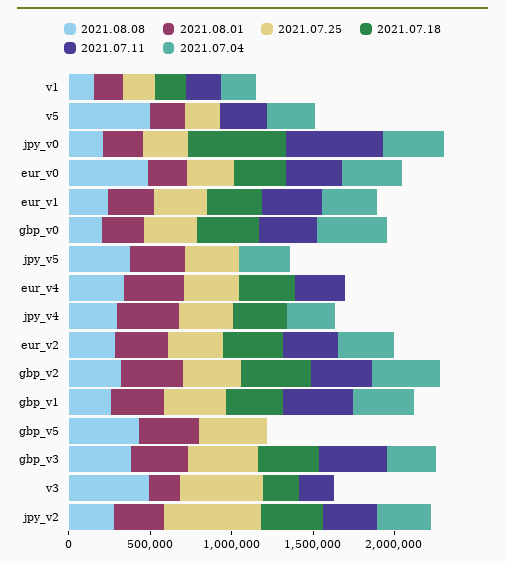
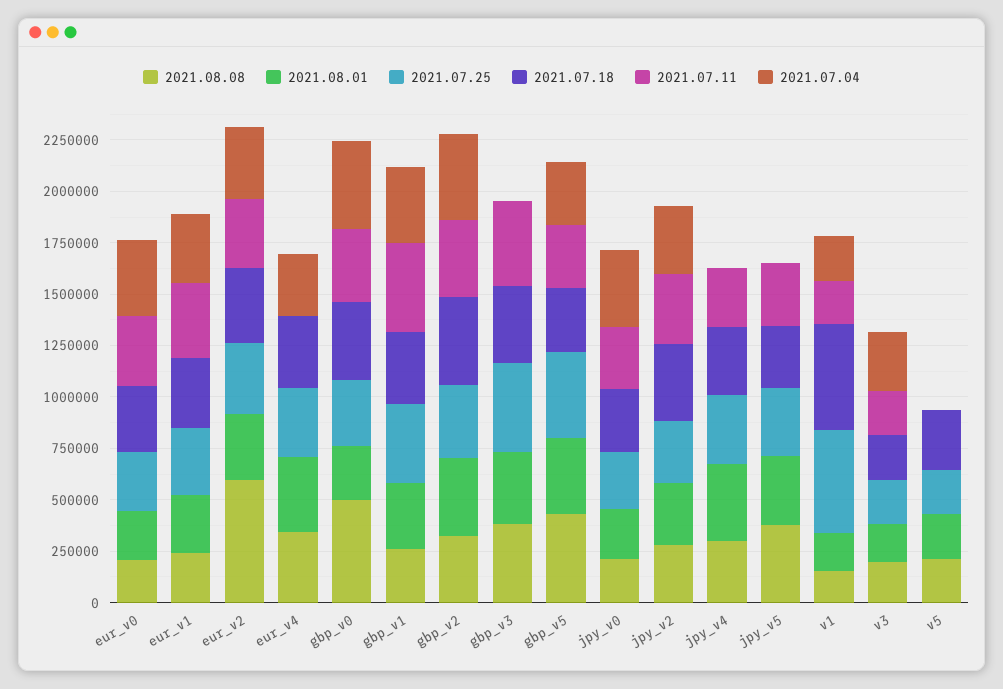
  {
    "2021.08.08": {
      "v1": 150000,
-     "v5": 500000,
+     "v5": 200000,
      "jpy_v0": 200000,
-     "eur_v0": 500000,
+     "eur_v0": 200000,
      "eur_v1": 250000,
-     "gbp_v0": 200000,
+     "gbp_v0": 500000,
      "jpy_v5": 400000,
      "eur_v4": 350000,
      "jpy_v4": 300000,
-     "eur_v2": 300000,
+     "eur_v2": 600000,
      "gbp_v2": 300000,
      "gbp_v1": 250000,
      "gbp_v5": 450000,
      "gbp_v3": 400000,
-     "v3": 500000,
+     "v3": 200000,
      "jpy_v2": 300000
    },
    "2021.08.01": {
      "v1": 200000,
      "v5": 200000,
      "jpy_v0": 250000,
      "eur_v0": 250000,
      "eur_v1": 300000,
      "gbp_v0": 250000,
      "jpy_v5": 350000,
      "eur_v4": 350000,
      "jpy_v4": 400000,
      "eur_v2": 300000,
      "gbp_v2": 400000,
      "gbp_v1": 300000,
      "gbp_v5": 350000,
      "gbp_v3": 350000,
      "v3": 200000,
      "jpy_v2": 300000
    },
    "2021.07.25": {
-     "v1": 200000,
+     "v1": 500000,
      "v5": 200000,
      "jpy_v0": 300000,
      "eur_v0": 300000,
      "eur_v1": 300000,
      "gbp_v0": 300000,
      "jpy_v5": 350000,
      "eur_v4": 350000,
      "jpy_v4": 350000,
      "eur_v2": 350000,
      "gbp_v2": 350000,
      "gbp_v1": 400000,
      "gbp_v5": 400000,
      "gbp_v3": 450000,
-     "v3": 500000,
+     "v3": 200000,
-     "jpy_v2": 600000
+     "jpy_v2": 300000
    },
    "2021.07.18": {
-     "v1": 200000,
+     "v1": 500000,
-     "v5": 0,
+     "v5": 300000,
-     "jpy_v0": 600000,
+     "jpy_v0": 300000,
      "eur_v0": 300000,
      "eur_v1": 350000,
      "gbp_v0": 400000,
-     "jpy_v5": 0,
+     "jpy_v5": 300000,
      "eur_v4": 350000,
      "jpy_v4": 350000,
      "eur_v2": 350000,
      "gbp_v2": 450000,
      "gbp_v1": 350000,
-     "gbp_v5": 0,
+     "gbp_v5": 300000,
      "gbp_v3": 350000,
      "v3": 200000,
      "jpy_v2": 400000
    },
    "2021.07.11": {
      "v1": 200000,
-     "v5": 300000,
+     "v5": 0,
-     "jpy_v0": 600000,
+     "jpy_v0": 300000,
      "eur_v0": 350000,
      "eur_v1": 350000,
      "gbp_v0": 350000,
-     "jpy_v5": 0,
+     "jpy_v5": 300000,
-     "eur_v4": 300000,
+     "eur_v4": 0,
-     "jpy_v4": 0,
+     "jpy_v4": 300000,
      "eur_v2": 350000,
      "gbp_v2": 350000,
      "gbp_v1": 450000,
-     "gbp_v5": 0,
+     "gbp_v5": 300000,
      "gbp_v3": 400000,
      "v3": 200000,
      "jpy_v2": 350000
    },
    "2021.07.04": {
      "v1": 200000,
-     "v5": 300000,
+     "v5": 0,
      "jpy_v0": 400000,
      "eur_v0": 350000,
      "eur_v1": 350000,
      "gbp_v0": 450000,
-     "jpy_v5": 300000,
+     "jpy_v5": 0,
-     "eur_v4": 0,
+     "eur_v4": 300000,
-     "jpy_v4": 300000,
+     "jpy_v4": 0,
      "eur_v2": 350000,
      "gbp_v2": 400000,
      "gbp_v1": 350000,
-     "gbp_v5": 0,
+     "gbp_v5": 300000,
-     "gbp_v3": 300000,
+     "gbp_v3": 0,
-     "v3": 0,
+     "v3": 300000,
      "jpy_v2": 350000
    }
  }

